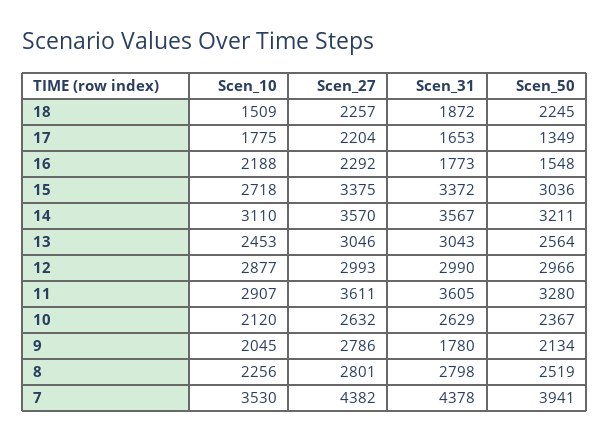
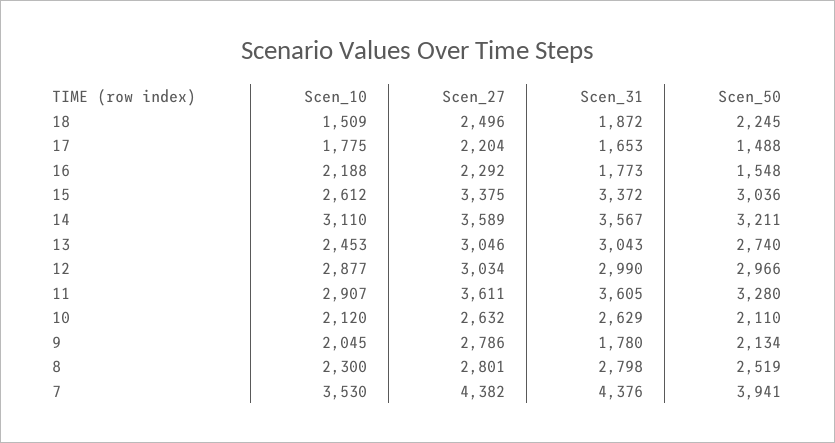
  {
    "Scen_10": {
      "18": 1509,
      "17": 1775,
      "16": 2188,
-     "15": 2718,
+     "15": 2612,
      "14": 3110,
      "13": 2453,
      "12": 2877,
      "11": 2907,
      "10": 2120,
      "9": 2045,
-     "8": 2256,
+     "8": 2300,
      "7": 3530
    },
    "Scen_27": {
-     "18": 2257,
+     "18": 2496,
      "17": 2204,
      "16": 2292,
      "15": 3375,
-     "14": 3570,
+     "14": 3589,
      "13": 3046,
-     "12": 2993,
+     "12": 3034,
      "11": 3611,
      "10": 2632,
      "9": 2786,
      "8": 2801,
      "7": 4382
    },
    "Scen_31": {
      "18": 1872,
      "17": 1653,
      "16": 1773,
      "15": 3372,
      "14": 3567,
      "13": 3043,
      "12": 2990,
      "11": 3605,
      "10": 2629,
      "9": 1780,
      "8": 2798,
-     "7": 4378
+     "7": 4376
    },
    "Scen_50": {
      "18": 2245,
-     "17": 1349,
+     "17": 1488,
      "16": 1548,
      "15": 3036,
      "14": 3211,
-     "13": 2564,
+     "13": 2740,
      "12": 2966,
      "11": 3280,
-     "10": 2367,
+     "10": 2110,
      "9": 2134,
      "8": 2519,
      "7": 3941
    }
  }

